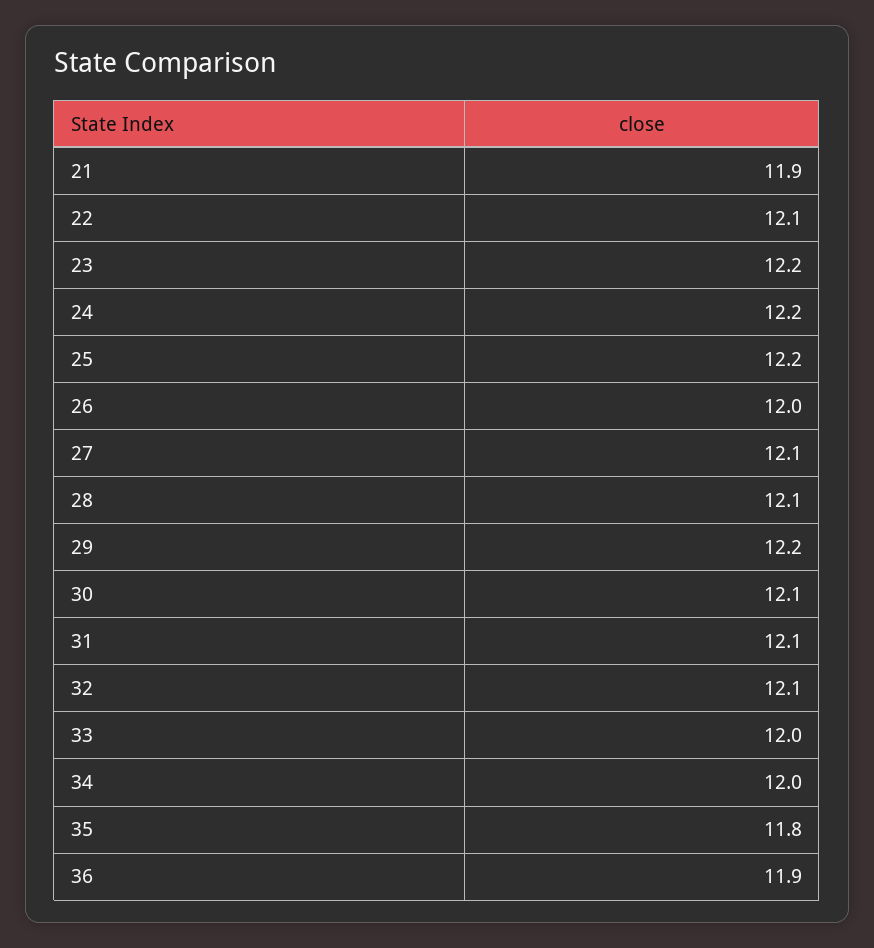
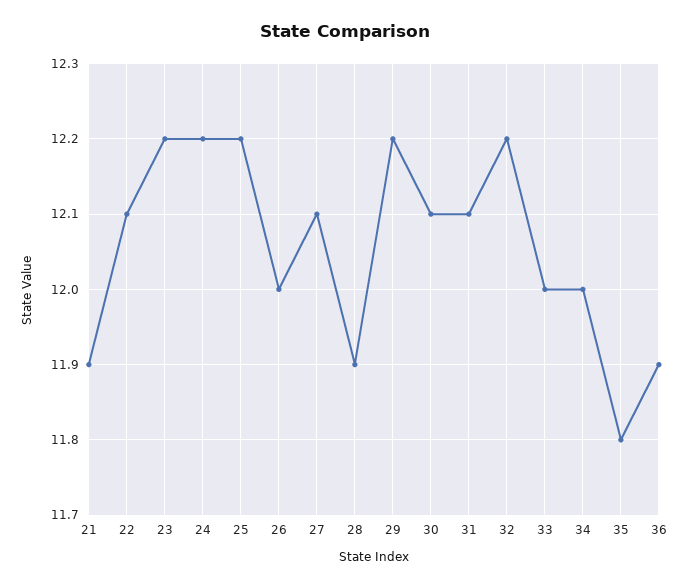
  {
    "21": 11.9,
    "22": 12.1,
    "23": 12.2,
    "24": 12.2,
    "25": 12.2,
    "26": 12,
    "27": 12.1,
-   "28": 12.1,
+   "28": 11.9,
    "29": 12.2,
    "30": 12.1,
    "31": 12.1,
-   "32": 12.1,
+   "32": 12.2,
    "33": 12,
    "34": 12,
    "35": 11.8,
    "36": 11.9
  }

